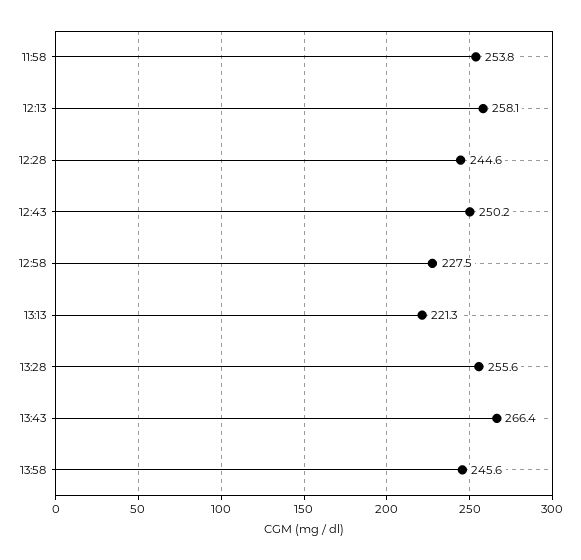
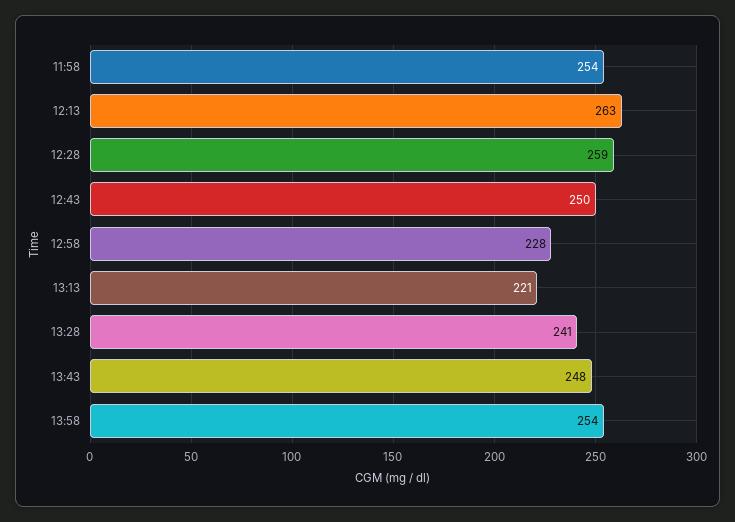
  {
    "11:58": 253.8,
-   "12:13": 258.1,
+   "12:13": 263,
-   "12:28": 244.6,
+   "12:28": 259,
    "12:43": 250.2,
    "12:58": 227.5,
    "13:13": 221.3,
-   "13:28": 255.6,
+   "13:28": 241,
-   "13:43": 266.4,
+   "13:43": 248,
-   "13:58": 245.6
+   "13:58": 254
  }

